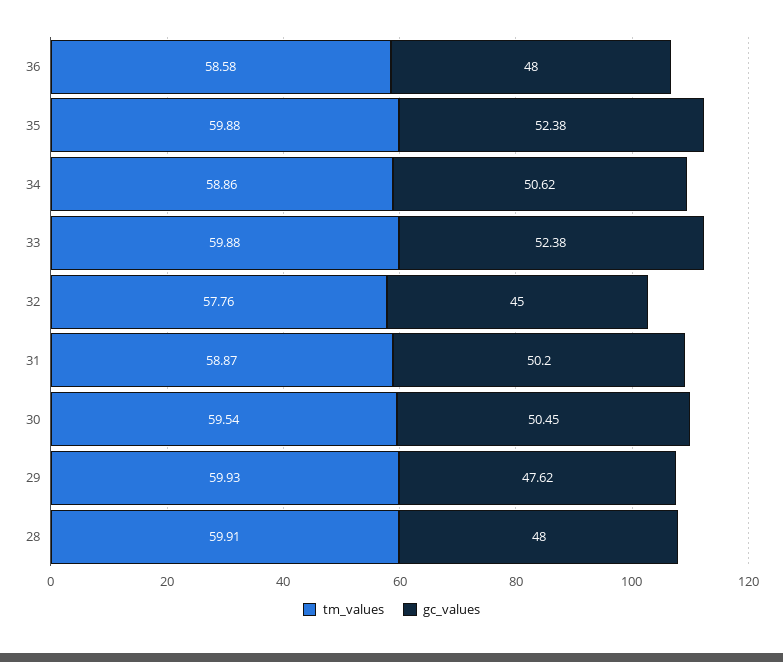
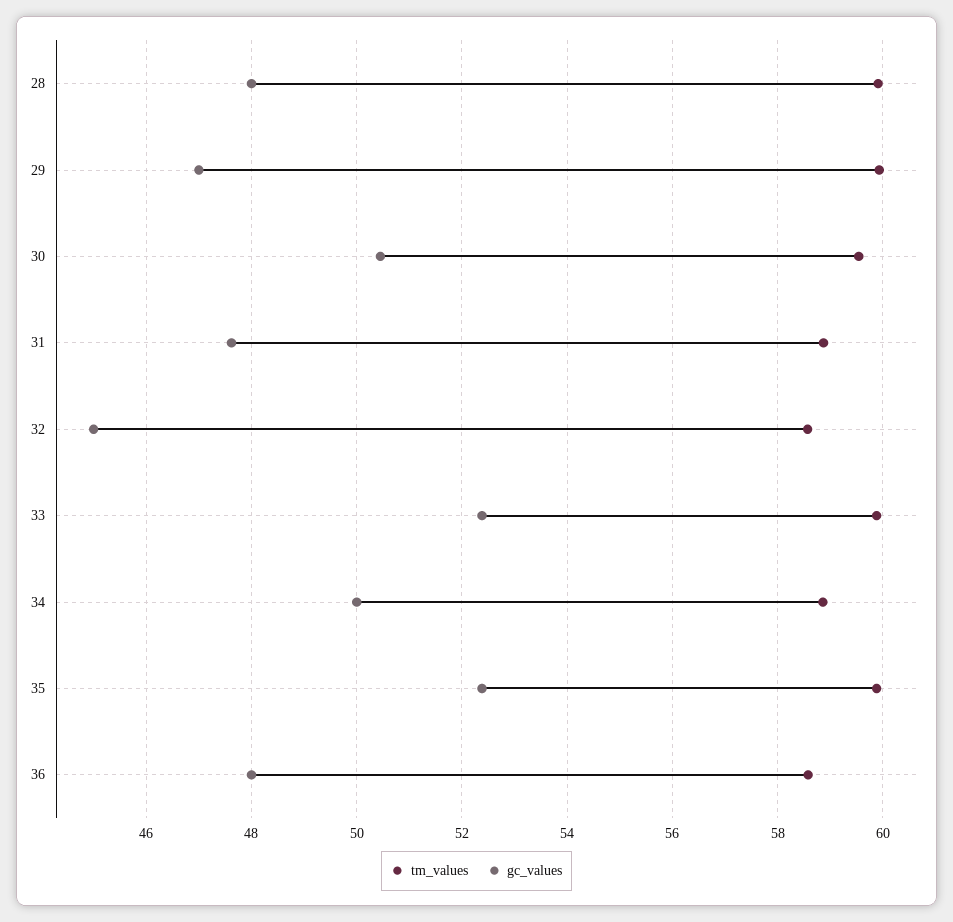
  {
    "tm_values": {
      "36": 58.58,
      "35": 59.88,
      "34": 58.86,
      "33": 59.88,
-     "32": 57.76,
+     "32": 58.6,
      "31": 58.87,
      "30": 59.54,
      "29": 59.93,
      "28": 59.91
    },
    "gc_values": {
      "36": 48,
      "35": 52.38,
-     "34": 50.62,
+     "34": 50,
      "33": 52.38,
      "32": 45,
-     "31": 50.2,
+     "31": 47.6,
      "30": 50.45,
-     "29": 47.62,
+     "29": 47,
      "28": 48
    }
  }

